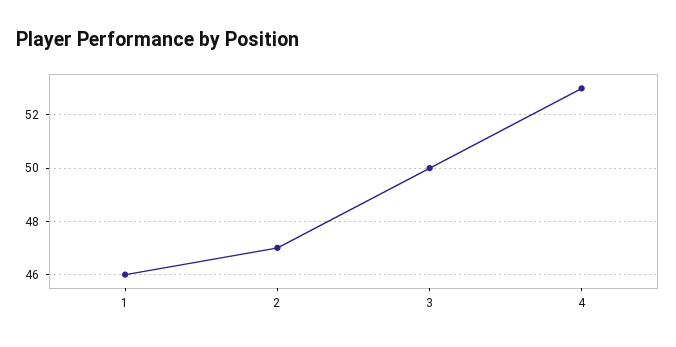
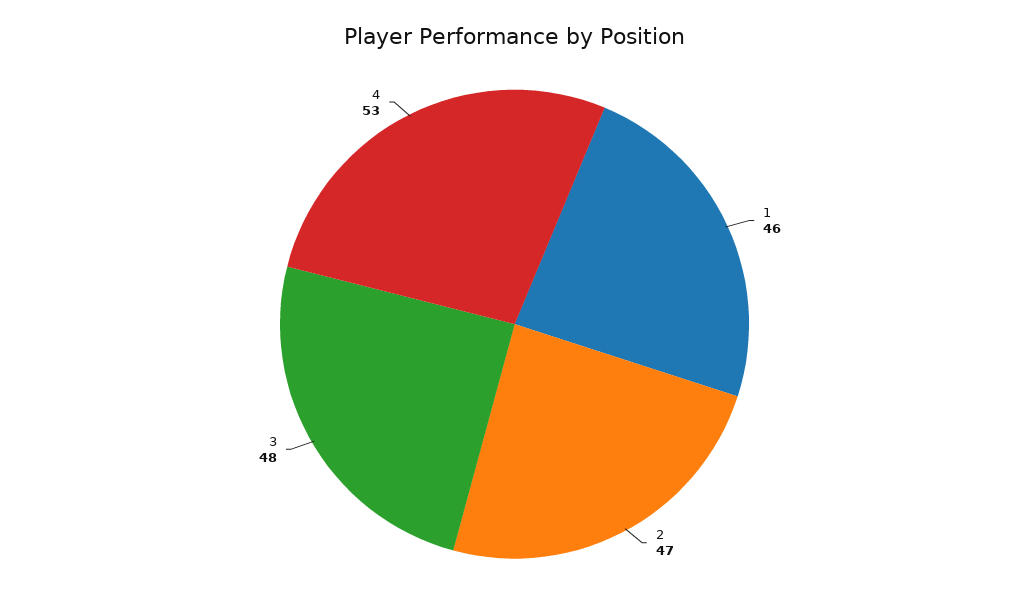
  {
    "1": 46,
    "2": 47,
-   "3": 50,
+   "3": 48,
    "4": 53
  }

